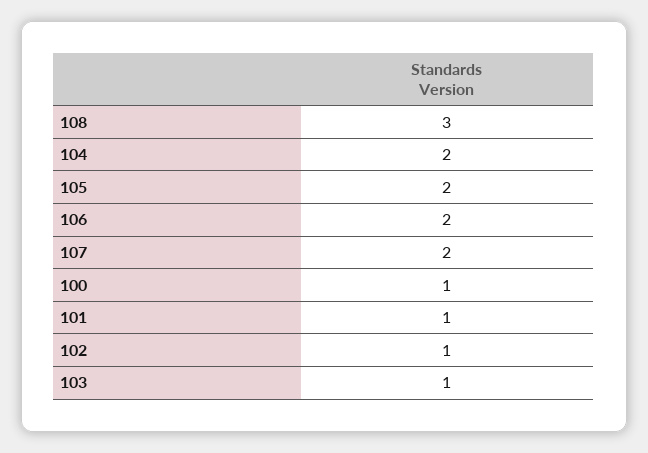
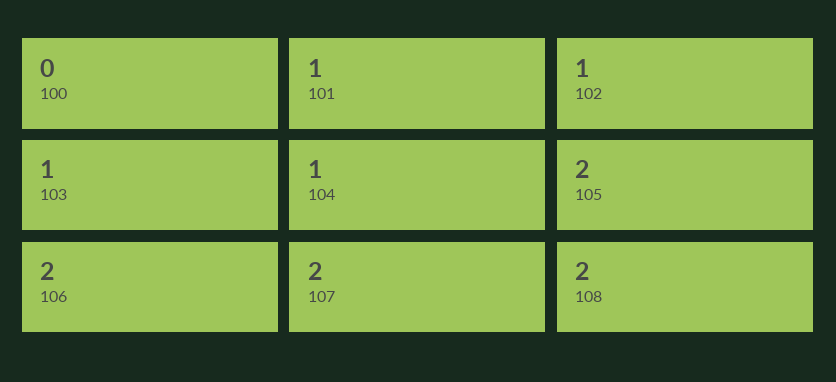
  {
-   "108": 3,
+   "108": 2,
-   "104": 2,
+   "104": 1,
    "105": 2,
    "106": 2,
    "107": 2,
-   "100": 1,
+   "100": 0,
    "101": 1,
    "102": 1,
    "103": 1
  }

